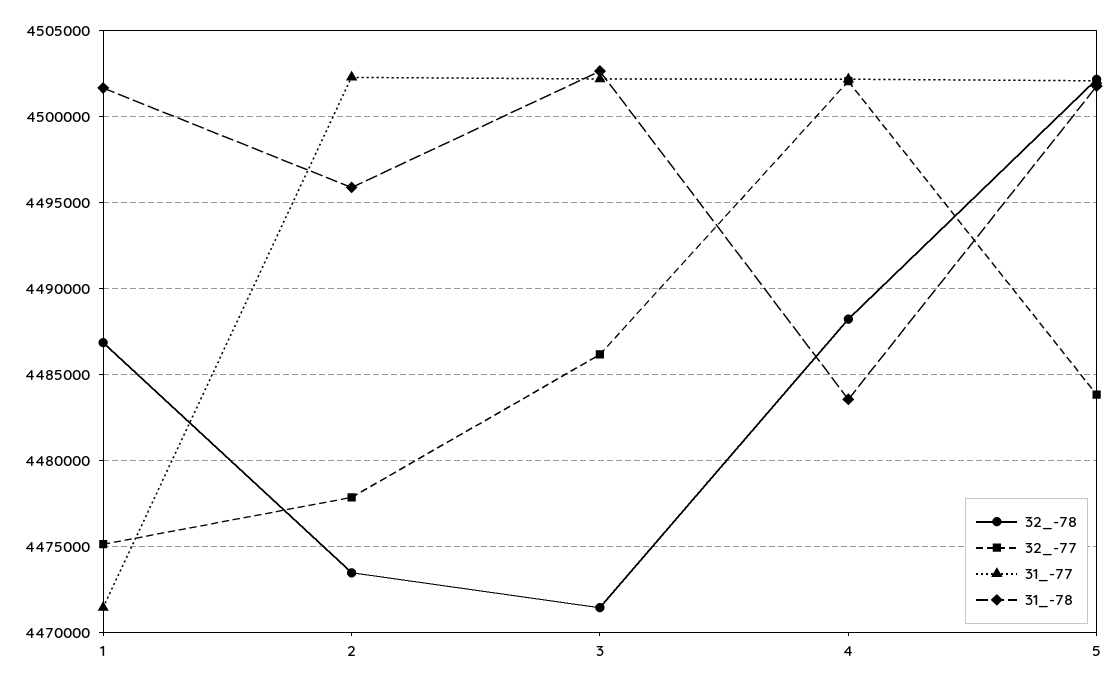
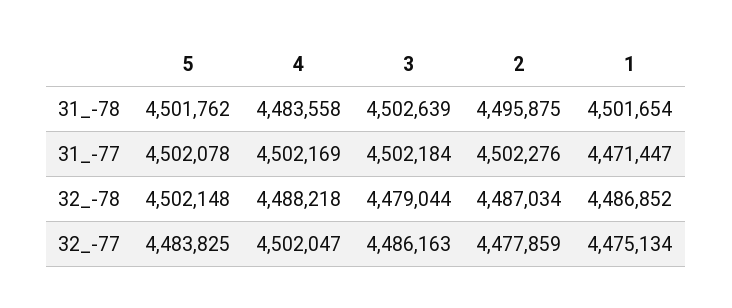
  {
    "32_-78": {
      "1": 4486852,
-     "2": 4473500,
+     "2": 4487034,
-     "3": 4471500,
+     "3": 4479044,
      "4": 4488218,
      "5": 4502148
    },
    "32_-77": {
      "1": 4475134,
      "2": 4477859,
      "3": 4486163,
      "4": 4502047,
      "5": 4483825
    },
    "31_-77": {
      "1": 4471447,
      "2": 4502276,
      "3": 4502184,
      "4": 4502169,
      "5": 4502078
    },
    "31_-78": {
      "1": 4501654,
      "2": 4495875,
      "3": 4502639,
      "4": 4483558,
      "5": 4501762
    }
  }

